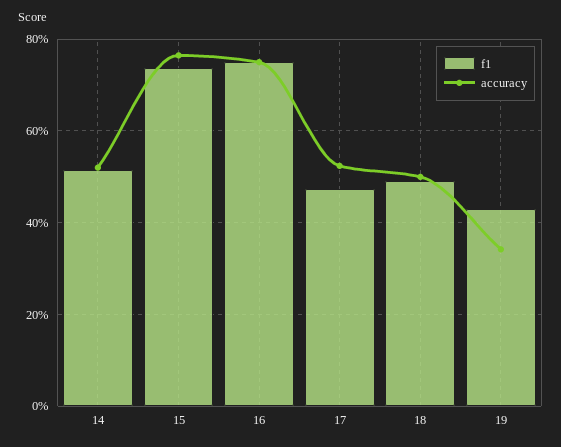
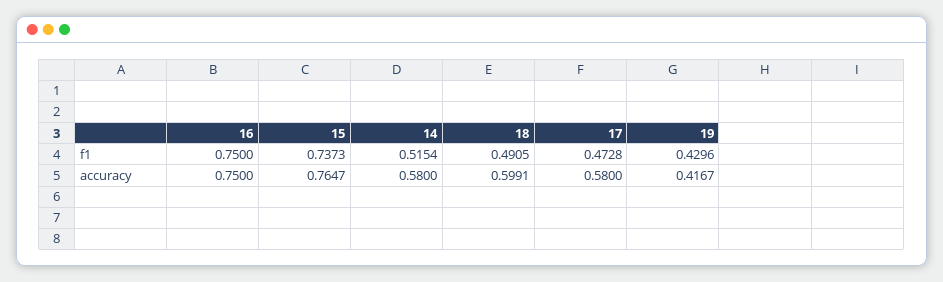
  {
    "f1": {
      "14": 0.5154,
      "15": 0.7373,
      "16": 0.75,
      "17": 0.4728,
      "18": 0.4905,
      "19": 0.4296
    },
    "accuracy": {
-     "14": 0.52,
+     "14": 0.58,
      "15": 0.7647,
      "16": 0.75,
-     "17": 0.52,
+     "17": 0.58,
-     "18": 0.5,
+     "18": 0.5991,
-     "19": 0.34
+     "19": 0.4167
    }
  }

